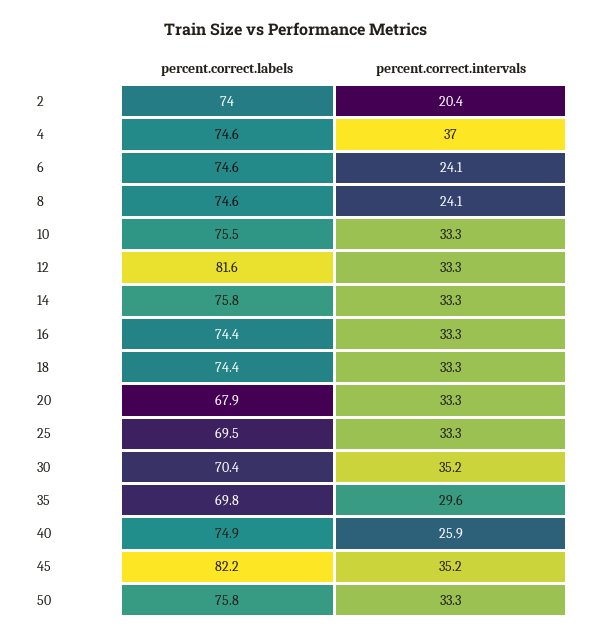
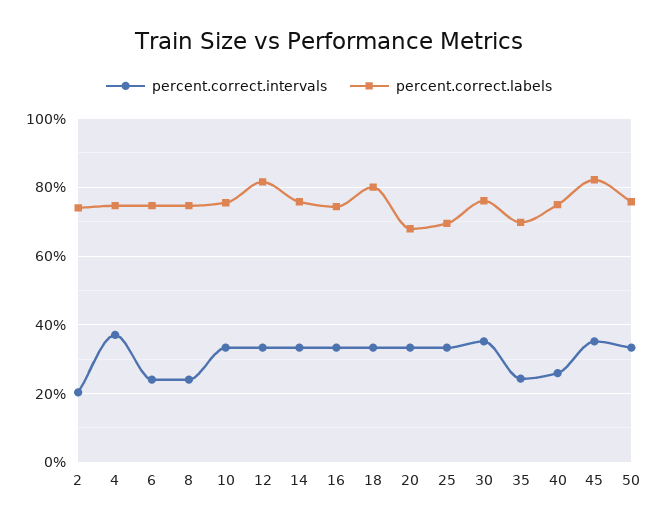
  {
    "percent.correct.labels": {
      "2": 74,
      "4": 74.6,
      "6": 74.6,
      "8": 74.6,
      "10": 75.5,
      "12": 81.6,
      "14": 75.8,
      "16": 74.4,
-     "18": 74.4,
+     "18": 80,
      "20": 67.9,
      "25": 69.5,
-     "30": 70.4,
+     "30": 76,
      "35": 69.8,
      "40": 74.9,
      "45": 82.2,
      "50": 75.8
    },
    "percent.correct.intervals": {
      "2": 20.4,
      "4": 37,
      "6": 24.1,
      "8": 24.1,
      "10": 33.3,
      "12": 33.3,
      "14": 33.3,
      "16": 33.3,
      "18": 33.3,
      "20": 33.3,
      "25": 33.3,
      "30": 35.2,
-     "35": 29.6,
+     "35": 24,
      "40": 25.9,
      "45": 35.2,
      "50": 33.3
    }
  }

